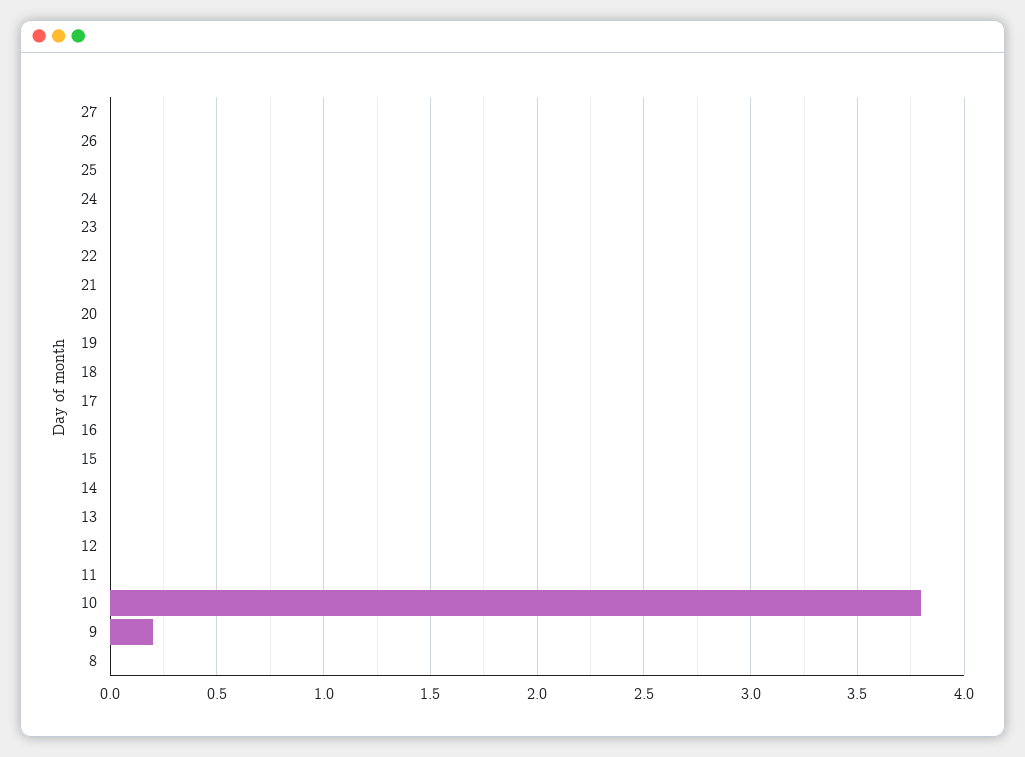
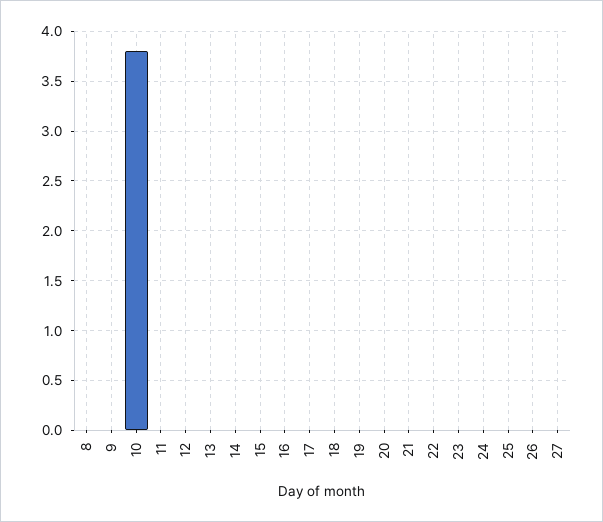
  {
    "27": 0,
    "26": 0,
    "25": 0,
    "24": 0,
    "23": 0,
    "22": 0,
    "21": 0,
    "20": 0,
    "19": 0,
    "18": 0,
    "17": 0,
    "16": 0,
    "15": 0,
    "14": 0,
    "13": 0,
    "12": 0,
    "11": 0,
    "10": 3.8,
-   "9": 0.2,
+   "9": 0,
    "8": 0
  }

